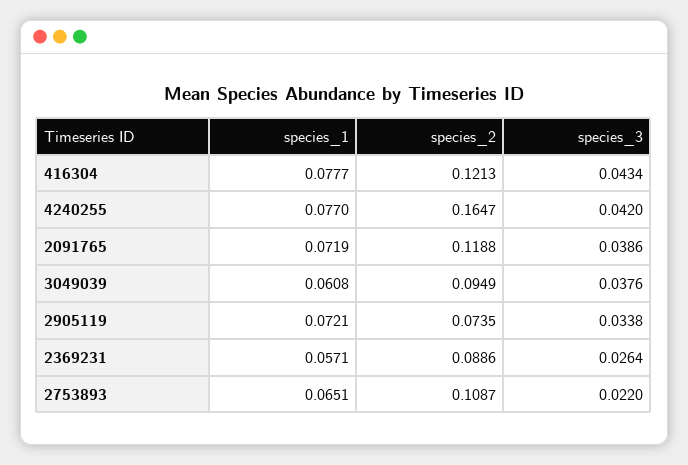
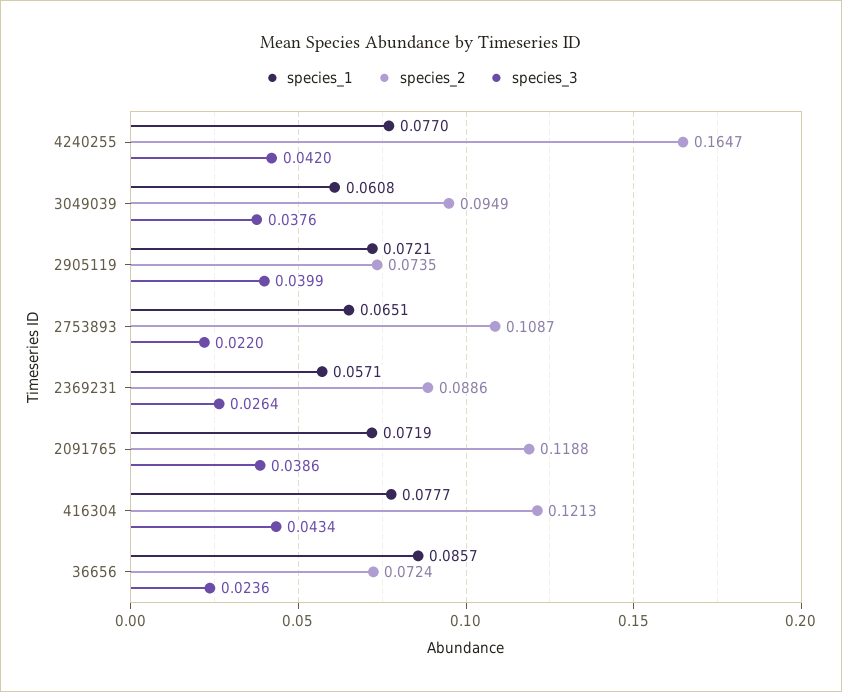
  {
    "species_1": {
      "416304": 0.0777,
      "4240255": 0.077,
      "2091765": 0.0719,
      "3049039": 0.0608,
      "2905119": 0.0721,
      "2369231": 0.0571,
-     "2753893": 0.0651
+     "2753893": 0.0651,
+     "36656": 0.0857
    },
    "species_2": {
      "416304": 0.1213,
      "4240255": 0.1647,
      "2091765": 0.1188,
      "3049039": 0.0949,
      "2905119": 0.0735,
      "2369231": 0.0886,
-     "2753893": 0.1087
+     "2753893": 0.1087,
+     "36656": 0.0724
    },
    "species_3": {
      "416304": 0.0434,
      "4240255": 0.042,
      "2091765": 0.0386,
      "3049039": 0.0376,
-     "2905119": 0.0338,
+     "2905119": 0.0399,
      "2369231": 0.0264,
-     "2753893": 0.022
+     "2753893": 0.022,
+     "36656": 0.0236
    }
  }

